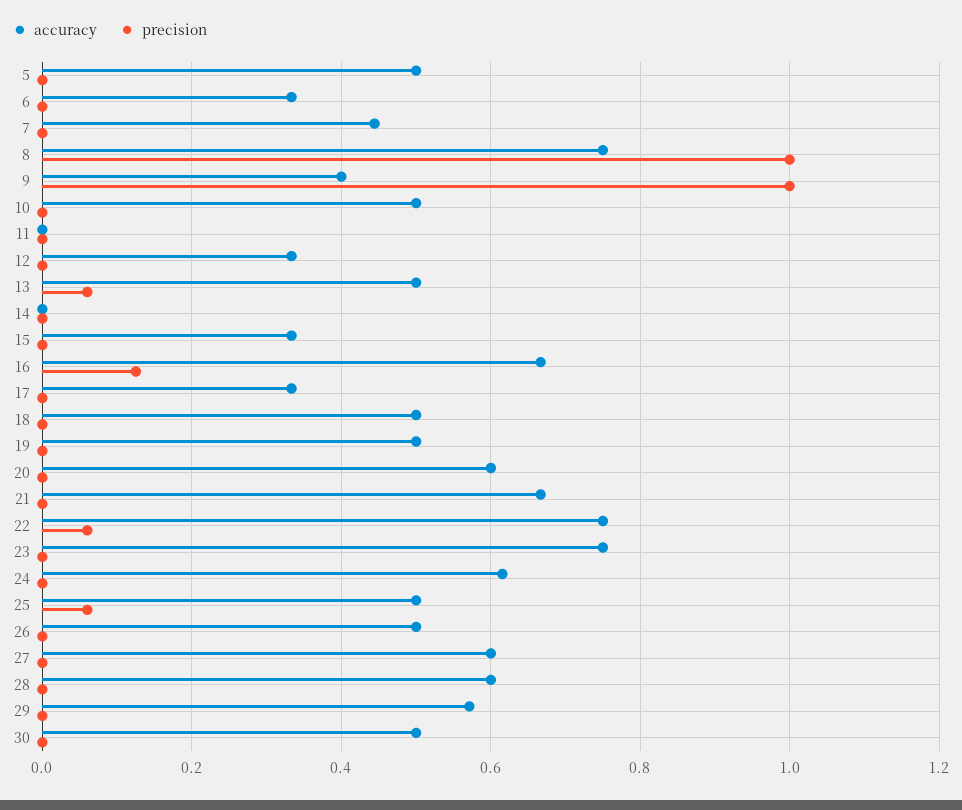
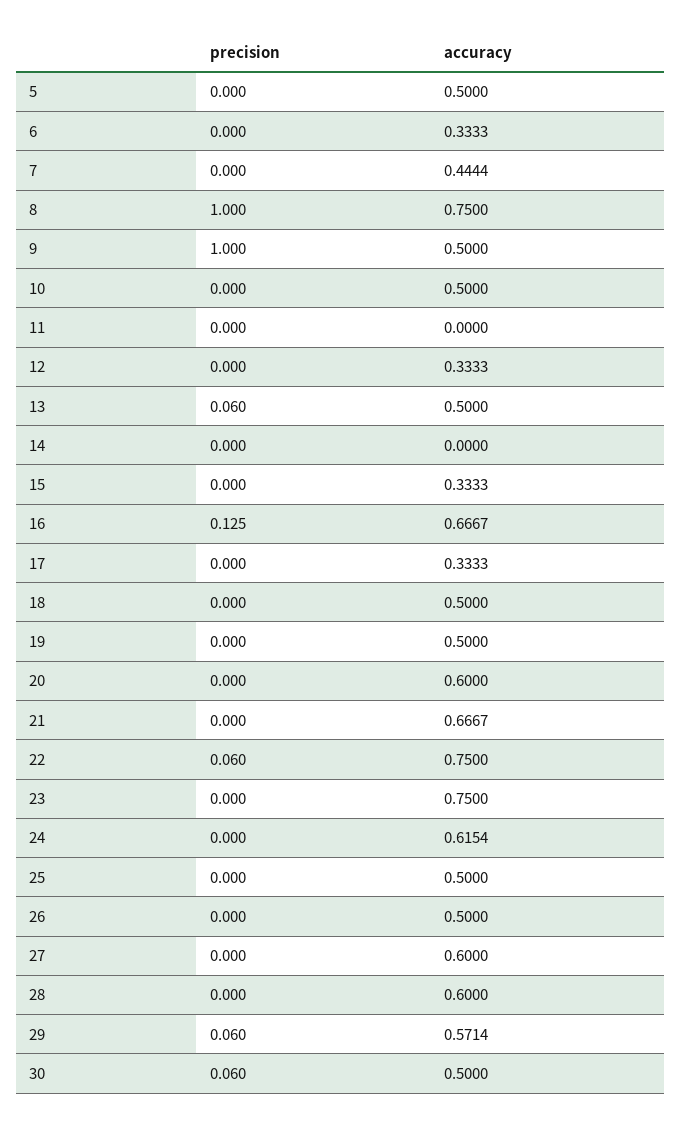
  {
    "accuracy": {
      "5": 0.5,
      "6": 0.3333,
      "7": 0.4444,
      "8": 0.75,
-     "9": 0.4,
+     "9": 0.5,
      "10": 0.5,
      "11": 0,
      "12": 0.3333,
      "13": 0.5,
      "14": 0,
      "15": 0.3333,
      "16": 0.6667,
      "17": 0.3333,
      "18": 0.5,
      "19": 0.5,
      "20": 0.6,
      "21": 0.6667,
      "22": 0.75,
      "23": 0.75,
      "24": 0.6154,
      "25": 0.5,
      "26": 0.5,
      "27": 0.6,
      "28": 0.6,
      "29": 0.5714,
      "30": 0.5
    },
    "precision": {
      "5": 0,
      "6": 0,
      "7": 0,
      "8": 1,
      "9": 1,
      "10": 0,
      "11": 0,
      "12": 0,
      "13": 0.06,
      "14": 0,
      "15": 0,
      "16": 0.125,
      "17": 0,
      "18": 0,
      "19": 0,
      "20": 0,
      "21": 0,
      "22": 0.06,
      "23": 0,
      "24": 0,
-     "25": 0.06,
+     "25": 0,
      "26": 0,
      "27": 0,
      "28": 0,
-     "29": 0,
+     "29": 0.06,
-     "30": 0
+     "30": 0.06
    }
  }

